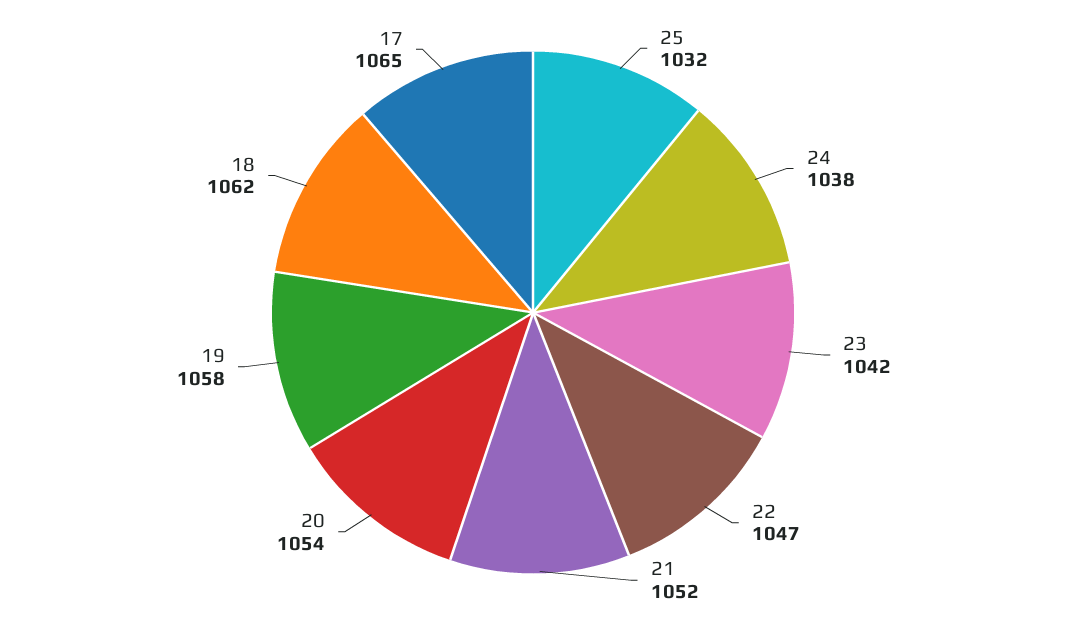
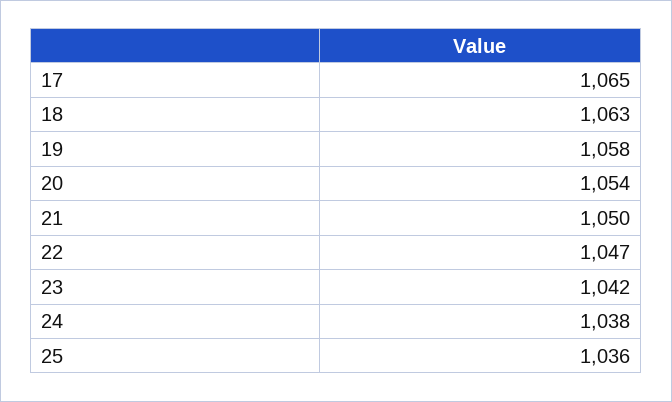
  {
-   "25": 1032,
+   "25": 1036,
    "24": 1038,
    "23": 1042,
    "22": 1047,
-   "21": 1052,
+   "21": 1050,
    "20": 1054,
    "19": 1058,
-   "18": 1062,
+   "18": 1063,
    "17": 1065
  }

